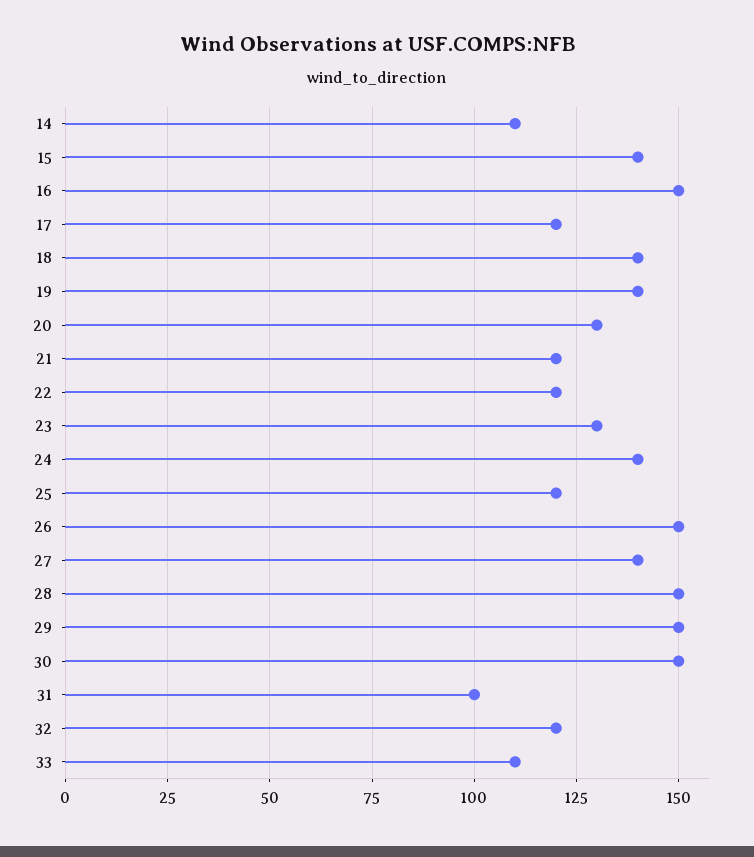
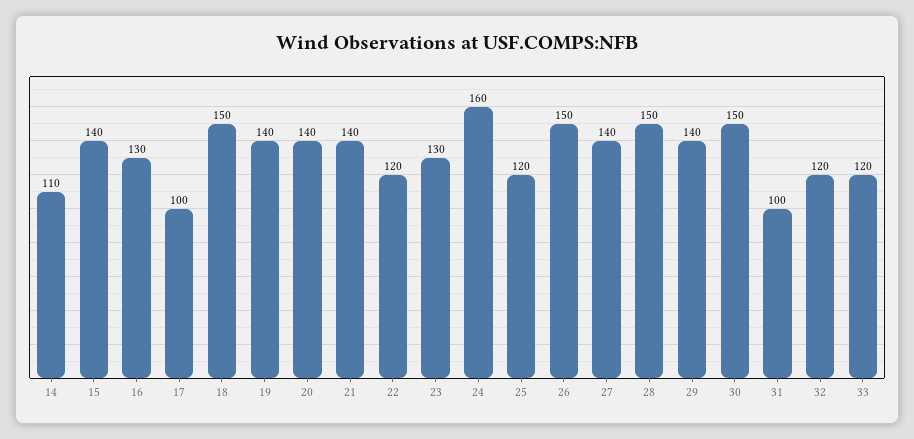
  {
    "14": 110,
    "15": 140,
-   "16": 150,
+   "16": 130,
-   "17": 120,
+   "17": 100,
-   "18": 140,
+   "18": 150,
    "19": 140,
-   "20": 130,
+   "20": 140,
-   "21": 120,
+   "21": 140,
    "22": 120,
    "23": 130,
-   "24": 140,
+   "24": 160,
    "25": 120,
    "26": 150,
    "27": 140,
    "28": 150,
-   "29": 150,
+   "29": 140,
    "30": 150,
    "31": 100,
    "32": 120,
-   "33": 110
+   "33": 120
  }

